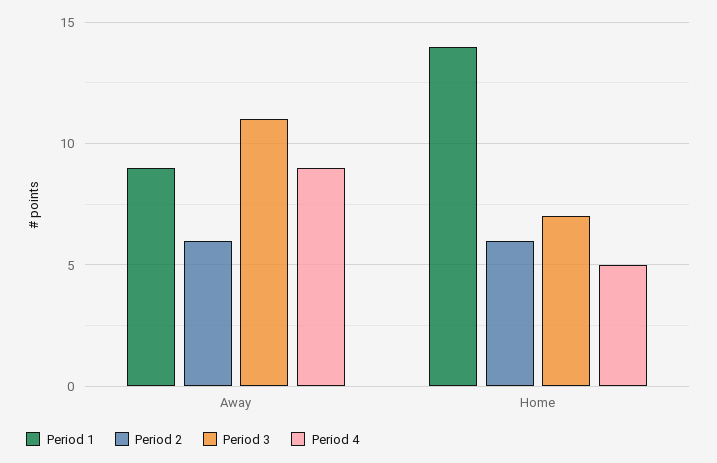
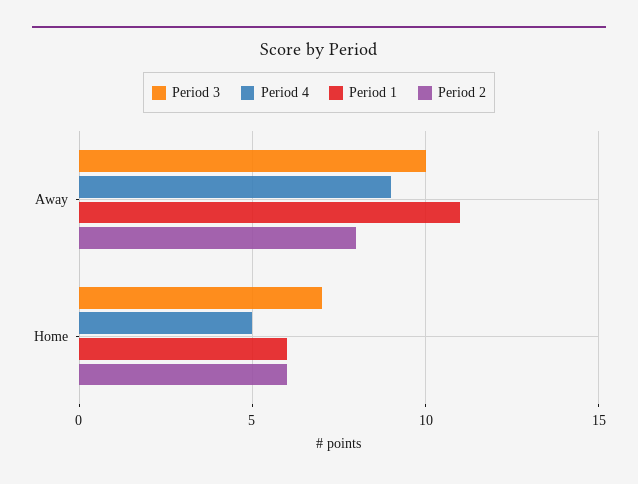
  {
    "Period 1": {
-     "Away": 9,
+     "Away": 11,
-     "Home": 14
+     "Home": 6
    },
    "Period 2": {
-     "Away": 6,
+     "Away": 8,
      "Home": 6
    },
    "Period 3": {
-     "Away": 11,
+     "Away": 10,
      "Home": 7
    },
    "Period 4": {
      "Away": 9,
      "Home": 5
    }
  }

